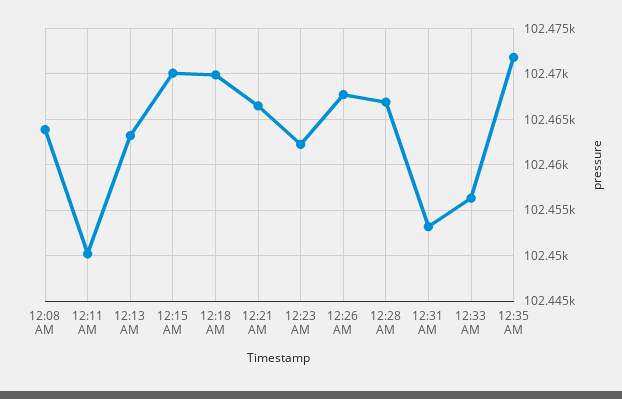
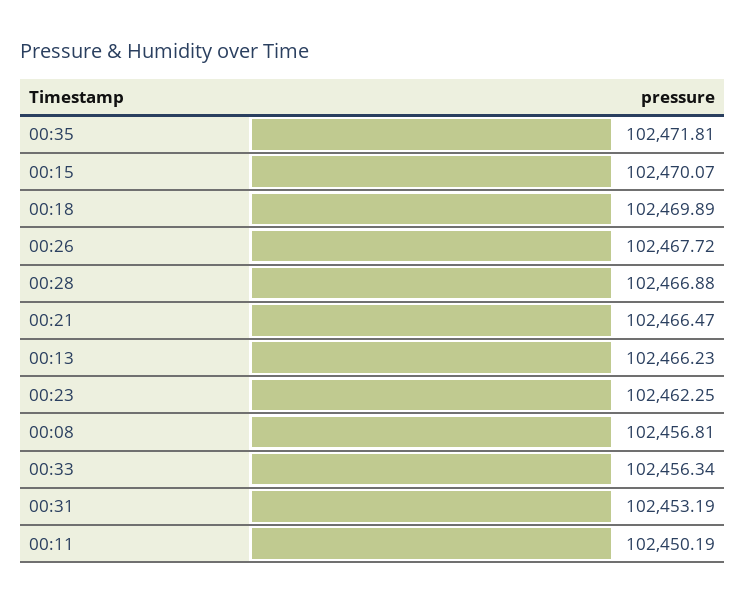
  {
-   "12:08 AM": 102464,
+   "12:08 AM": 102456.81,
    "12:11 AM": 102450.19,
-   "12:13 AM": 102463,
+   "12:13 AM": 102466.23,
    "12:15 AM": 102470.07,
    "12:18 AM": 102469.89,
    "12:21 AM": 102466.47,
    "12:23 AM": 102462.25,
    "12:26 AM": 102467.72,
    "12:28 AM": 102466.88,
    "12:31 AM": 102453.19,
    "12:33 AM": 102456.34,
    "12:35 AM": 102471.81
  }

